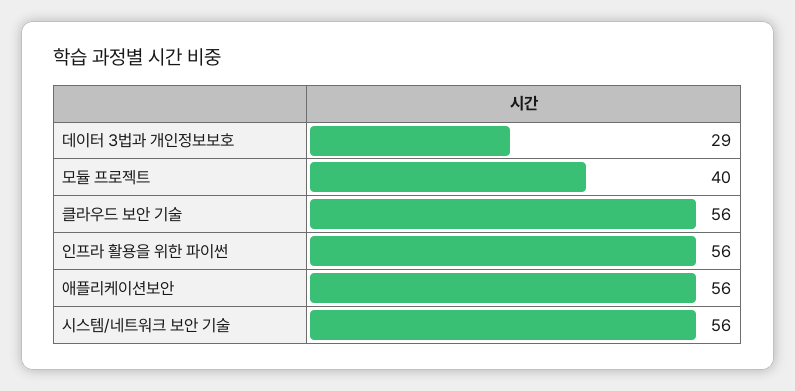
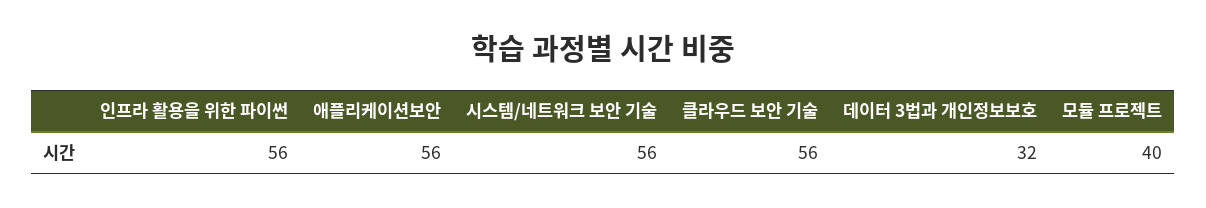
  {
-   "데이터 3법과 개인정보보호": 29,
+   "데이터 3법과 개인정보보호": 32,
    "모듈 프로젝트": 40,
    "클라우드 보안 기술": 56,
    "인프라 활용을 위한 파이썬": 56,
    "애플리케이션보안": 56,
    "시스템/네트워크 보안 기술": 56
  }

